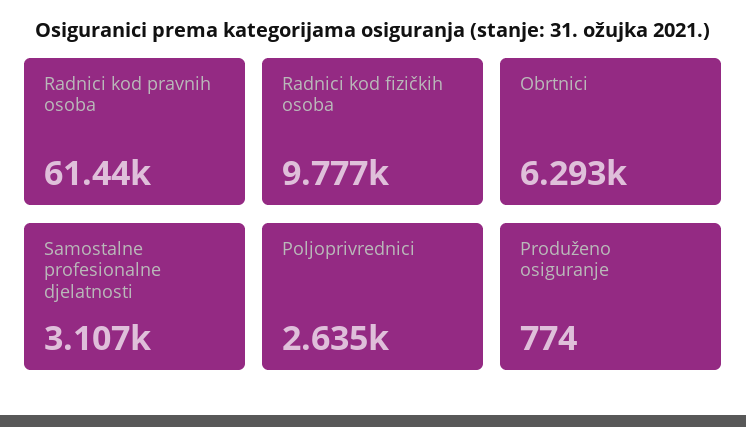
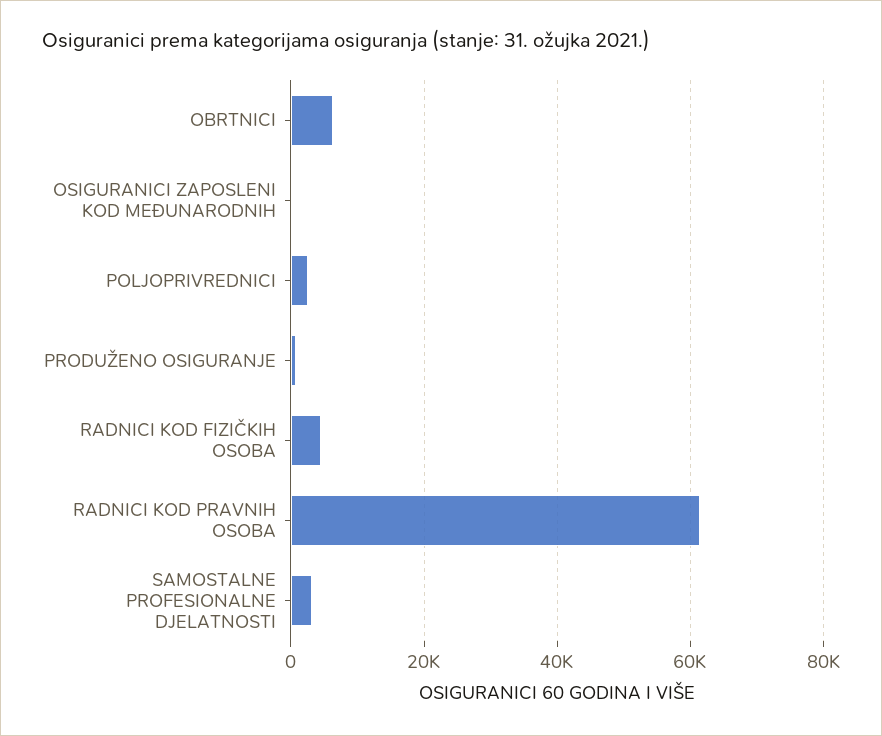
  {
    "Radnici kod pravnih osoba": 61440,
-   "Radnici kod fizičkih osoba": 9777,
+   "Radnici kod fizičkih osoba": 4000,
    "Obrtnici": 6293,
    "Samostalne profesionalne djelatnosti": 3107,
    "Poljoprivrednici": 2635,
-   "Produženo osiguranje": 774
+   "Produženo osiguranje": 774,
+   "OSIGURANICI ZAPOSLENI KOD MEĐUNARODNIH": 0
  }

